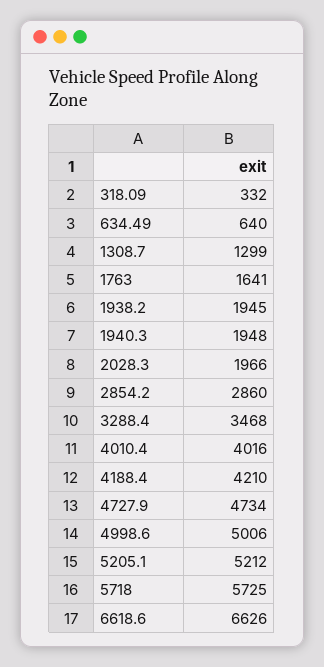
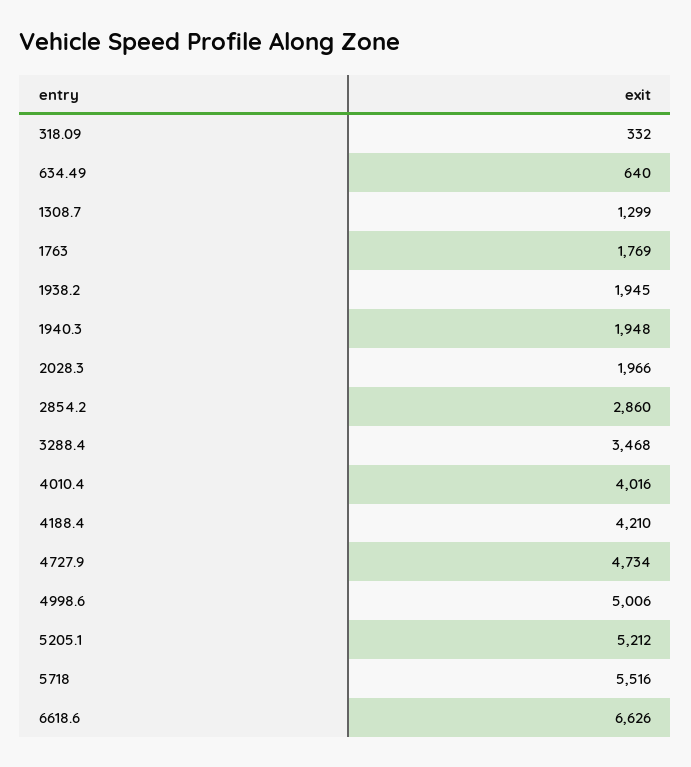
  {
    "318.09": 332,
    "634.49": 640,
    "1308.7": 1299,
-   "1763": 1641,
+   "1763": 1769,
    "1938.2": 1945,
    "1940.3": 1948,
    "2028.3": 1966,
    "2854.2": 2860,
    "3288.4": 3468,
    "4010.4": 4016,
    "4188.4": 4210,
    "4727.9": 4734,
    "4998.6": 5006,
    "5205.1": 5212,
-   "5718": 5725,
+   "5718": 5516,
    "6618.6": 6626
  }

